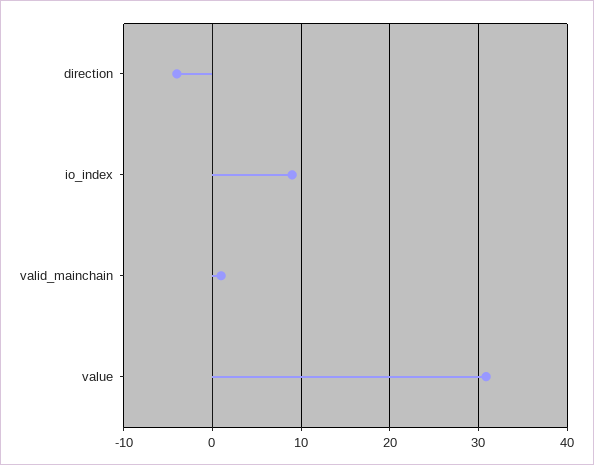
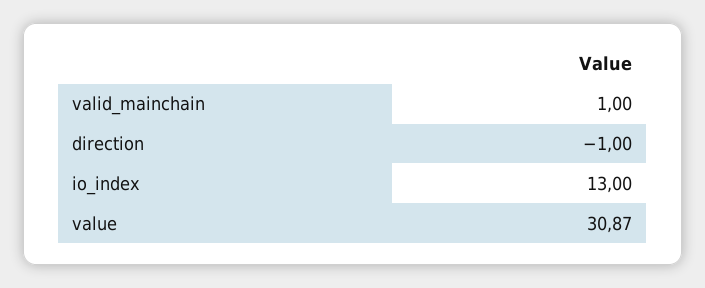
  {
-   "direction": -4,
+   "direction": -1,
-   "io_index": 9,
+   "io_index": 13,
    "valid_mainchain": 1,
    "value": 30.87
  }

